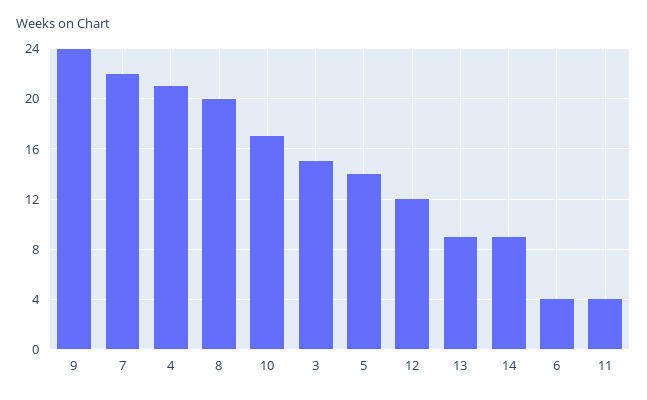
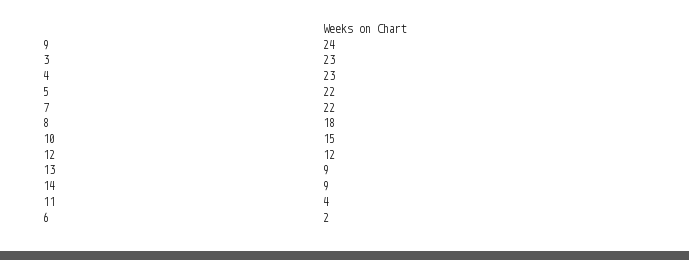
  {
    "9": 24,
    "7": 22,
-   "4": 21,
+   "4": 23,
-   "8": 20,
+   "8": 18,
-   "10": 17,
+   "10": 15,
-   "3": 15,
+   "3": 23,
-   "5": 14,
+   "5": 22,
    "12": 12,
    "13": 9,
    "14": 9,
-   "6": 4,
+   "6": 2,
    "11": 4
  }

